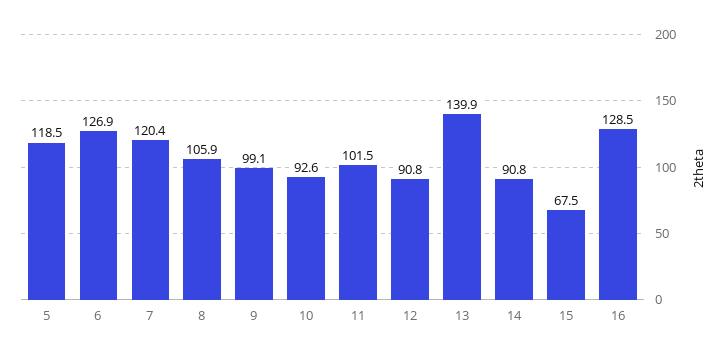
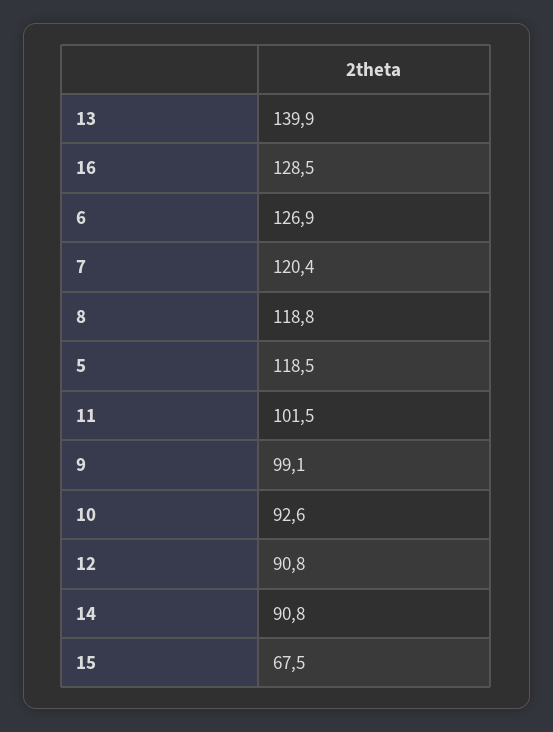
  {
    "5": 118.5,
    "6": 126.9,
    "7": 120.4,
-   "8": 105.9,
+   "8": 118.8,
    "9": 99.1,
    "10": 92.6,
    "11": 101.5,
    "12": 90.8,
    "13": 139.9,
    "14": 90.8,
    "15": 67.5,
    "16": 128.5
  }

